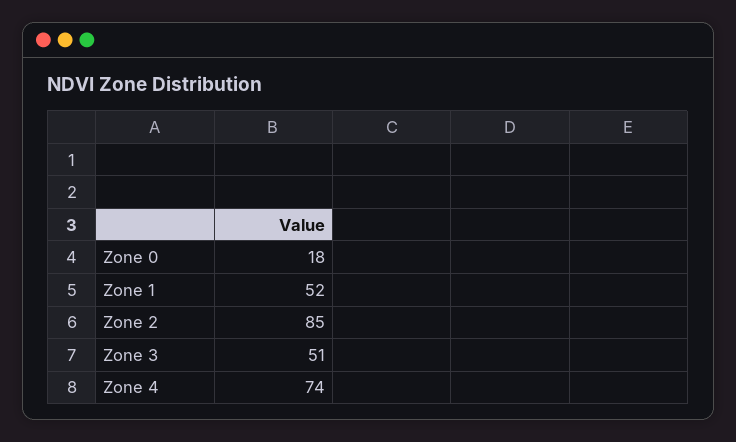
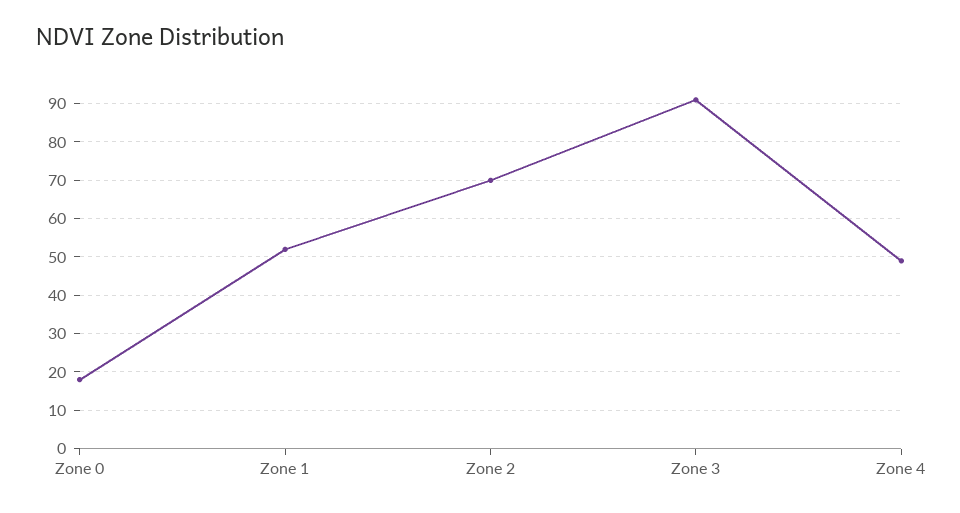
  {
    "Zone 0": 18,
    "Zone 1": 52,
-   "Zone 2": 85,
+   "Zone 2": 70,
-   "Zone 3": 51,
+   "Zone 3": 90,
-   "Zone 4": 74
+   "Zone 4": 50
  }

